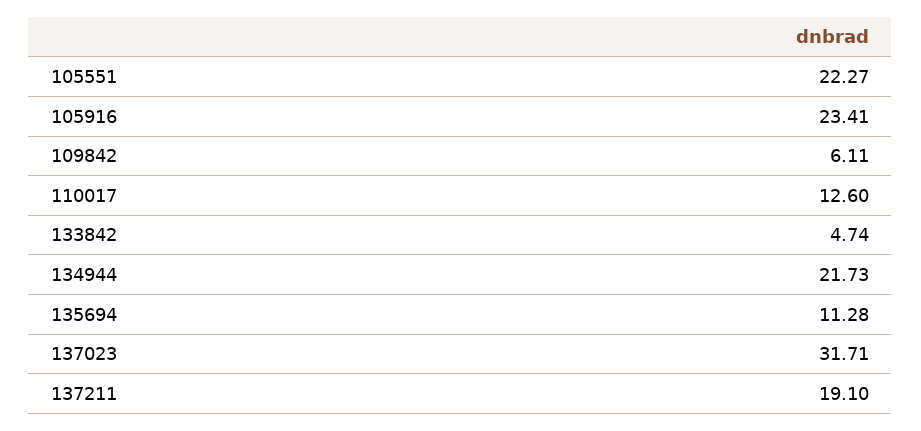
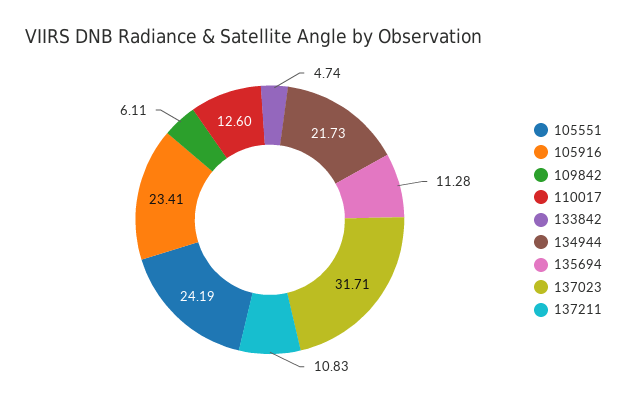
  {
-   "105551": 22.27,
+   "105551": 24.19,
    "105916": 23.41,
    "109842": 6.11,
    "110017": 12.6,
    "133842": 4.74,
    "134944": 21.73,
    "135694": 11.28,
    "137023": 31.71,
-   "137211": 19.1
+   "137211": 10.83
  }

